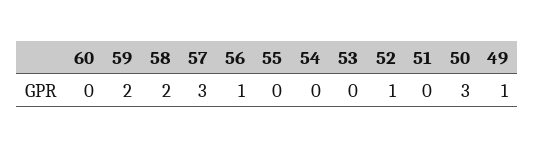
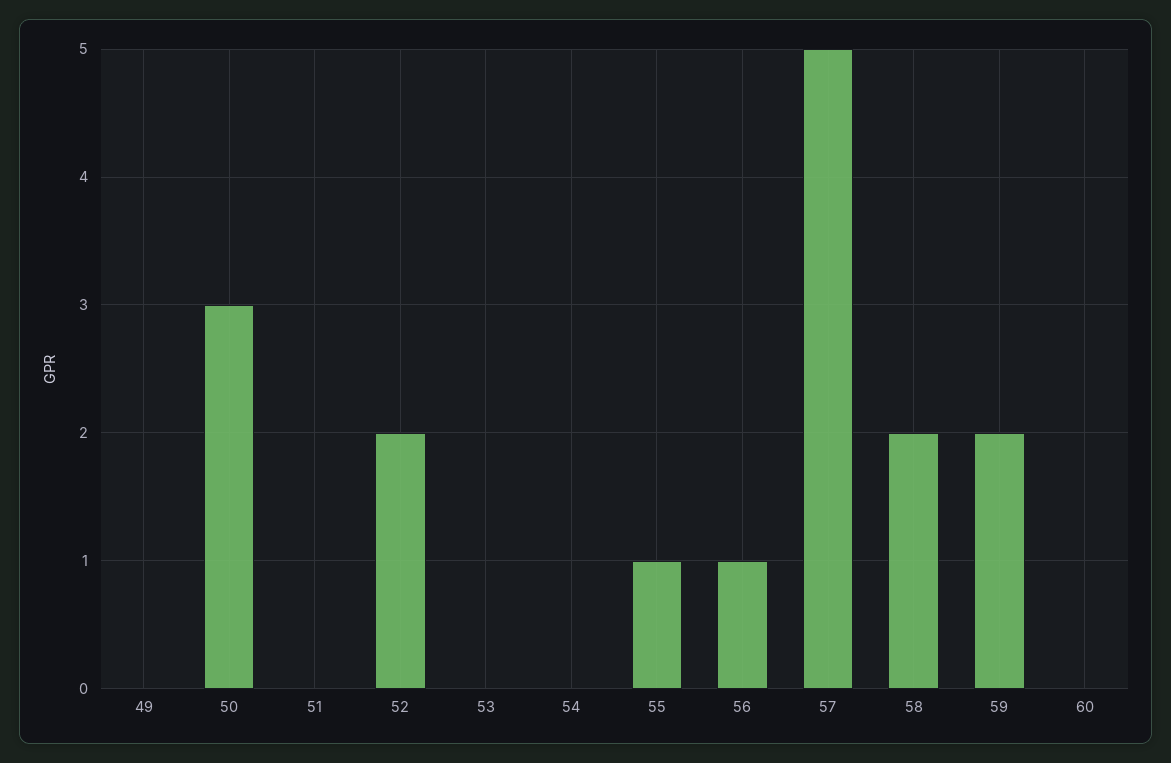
  {
    "60": 0,
    "59": 2,
    "58": 2,
-   "57": 3,
+   "57": 5,
    "56": 1,
-   "55": 0,
+   "55": 1,
    "54": 0,
    "53": 0,
-   "52": 1,
+   "52": 2,
    "51": 0,
    "50": 3,
-   "49": 1
+   "49": 0
  }

